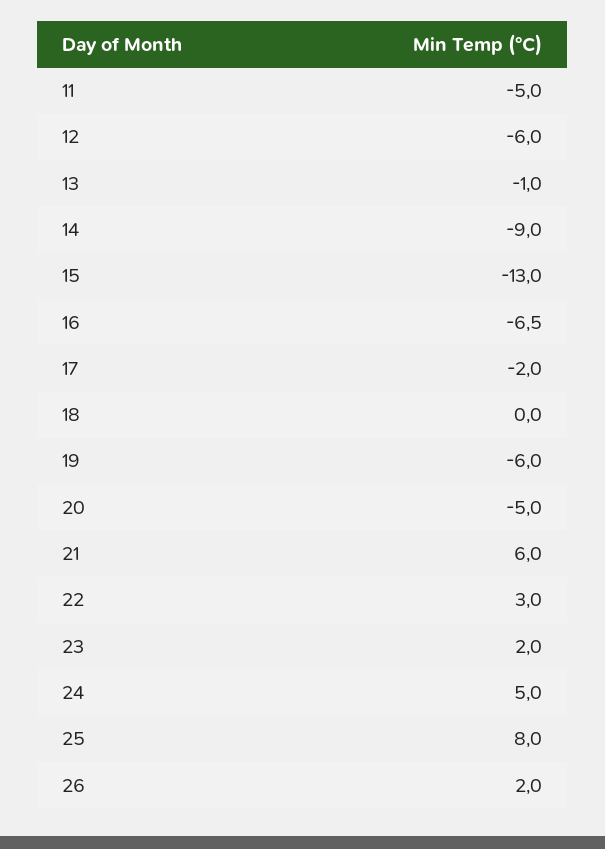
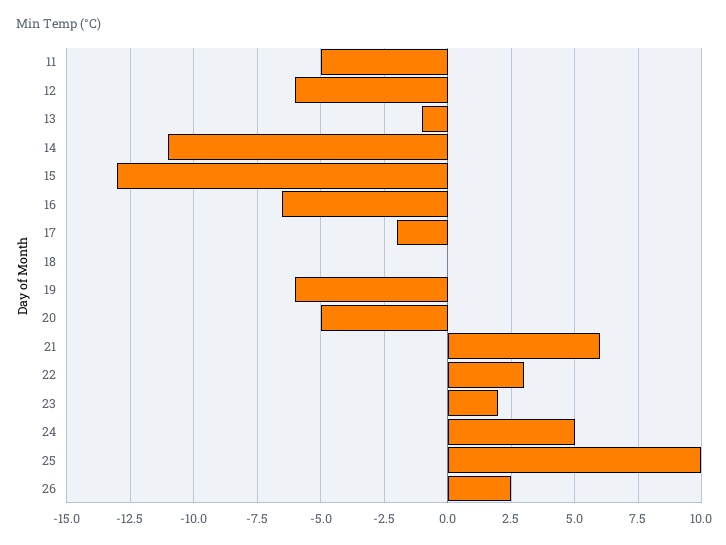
  {
    "11": -5,
    "12": -6,
    "13": -1,
-   "14": -9,
+   "14": -11,
    "15": -13,
    "16": -6.5,
    "17": -2,
    "18": 0,
    "19": -6,
    "20": -5,
    "21": 6,
    "22": 3,
    "23": 2,
    "24": 5,
-   "25": 8,
+   "25": 10,
-   "26": 2
+   "26": 2.5
  }

